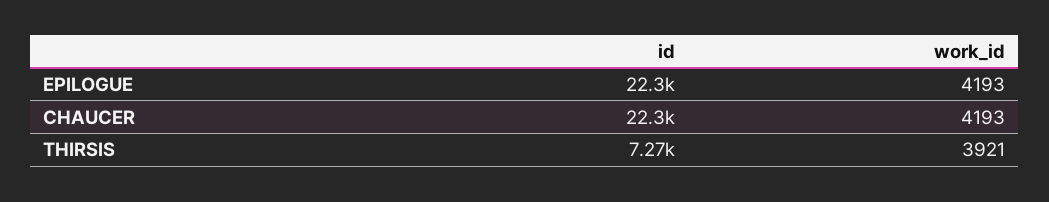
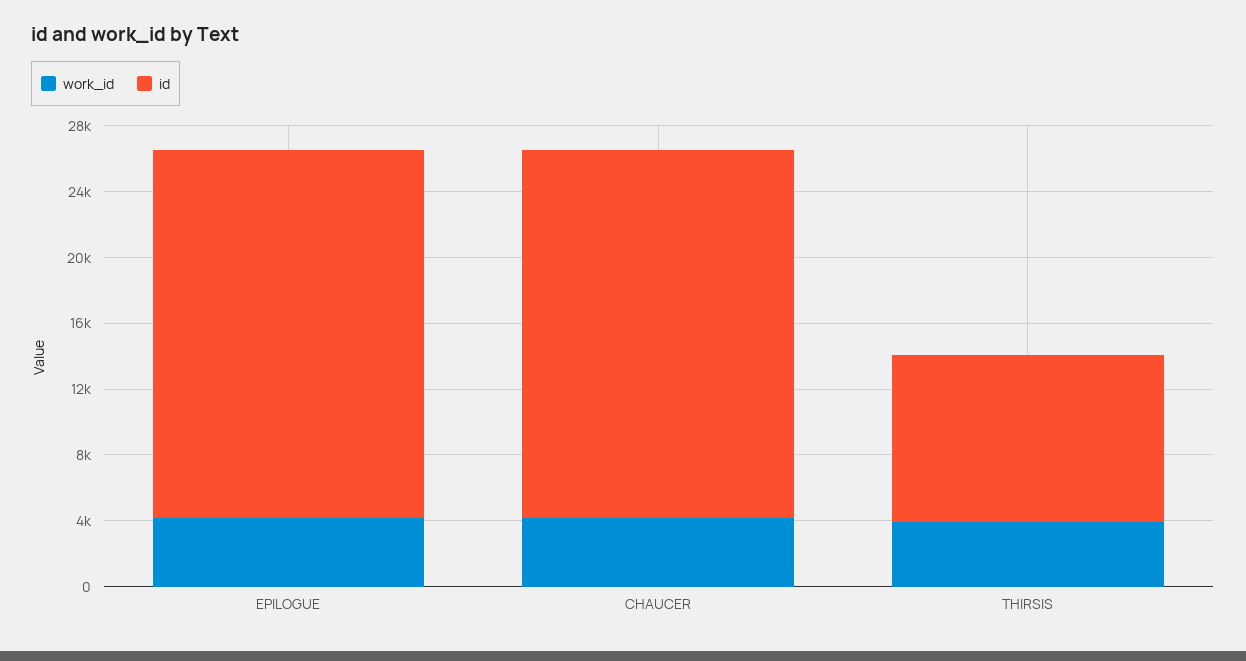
  {
    "id": {
      "EPILOGUE": 22300,
      "CHAUCER": 22300,
-     "THIRSIS": 7270
+     "THIRSIS": 10000
    },
    "work_id": {
      "EPILOGUE": 4193,
      "CHAUCER": 4193,
      "THIRSIS": 3921
    }
  }

